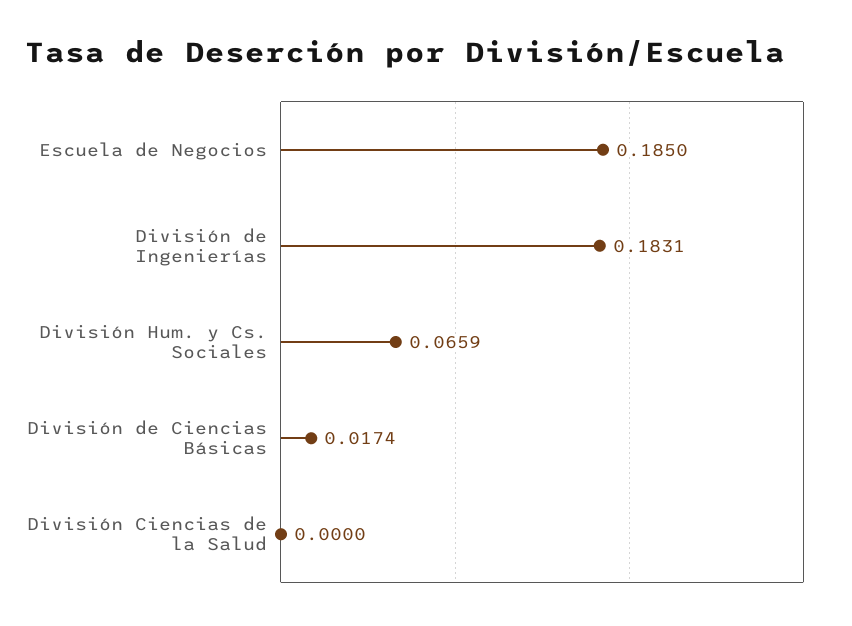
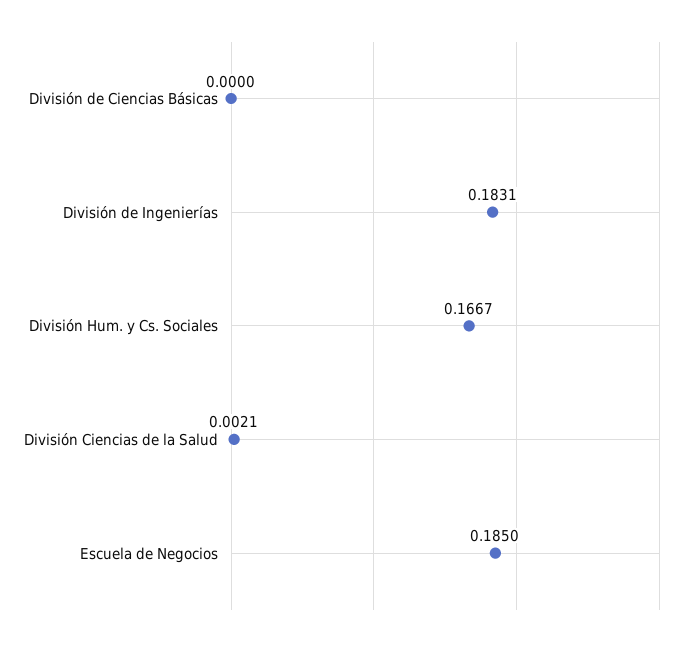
  {
    "Escuela de Negocios": 0.185,
    "División de Ingenierías": 0.1831,
-   "División Hum. y Cs. Sociales": 0.0659,
+   "División Hum. y Cs. Sociales": 0.1667,
-   "División de Ciencias Básicas": 0.0174,
+   "División de Ciencias Básicas": 0,
-   "División Ciencias de la Salud": 0
+   "División Ciencias de la Salud": 0.0021
  }

